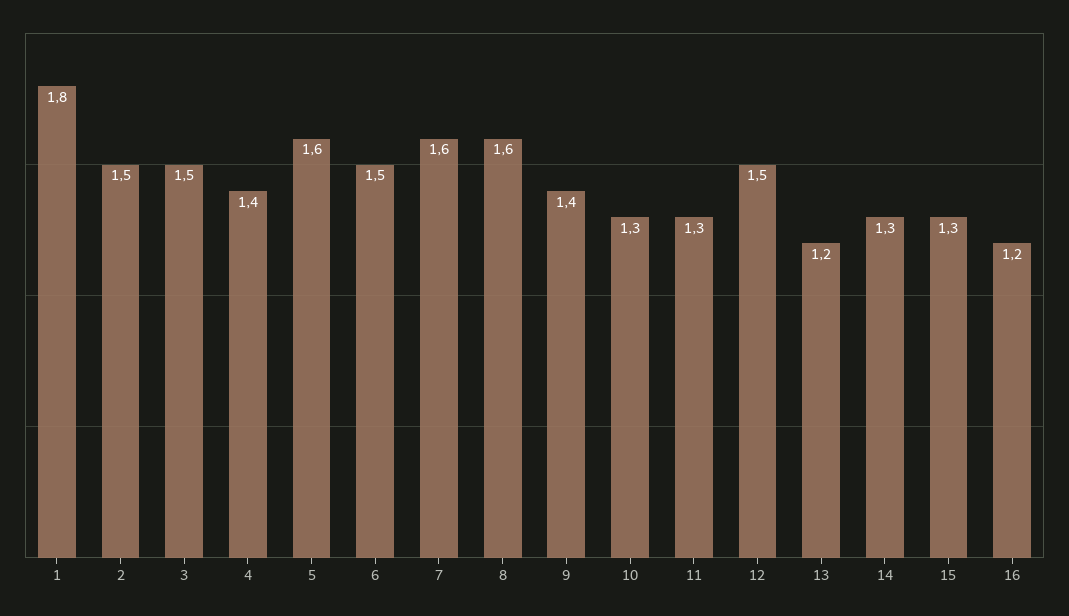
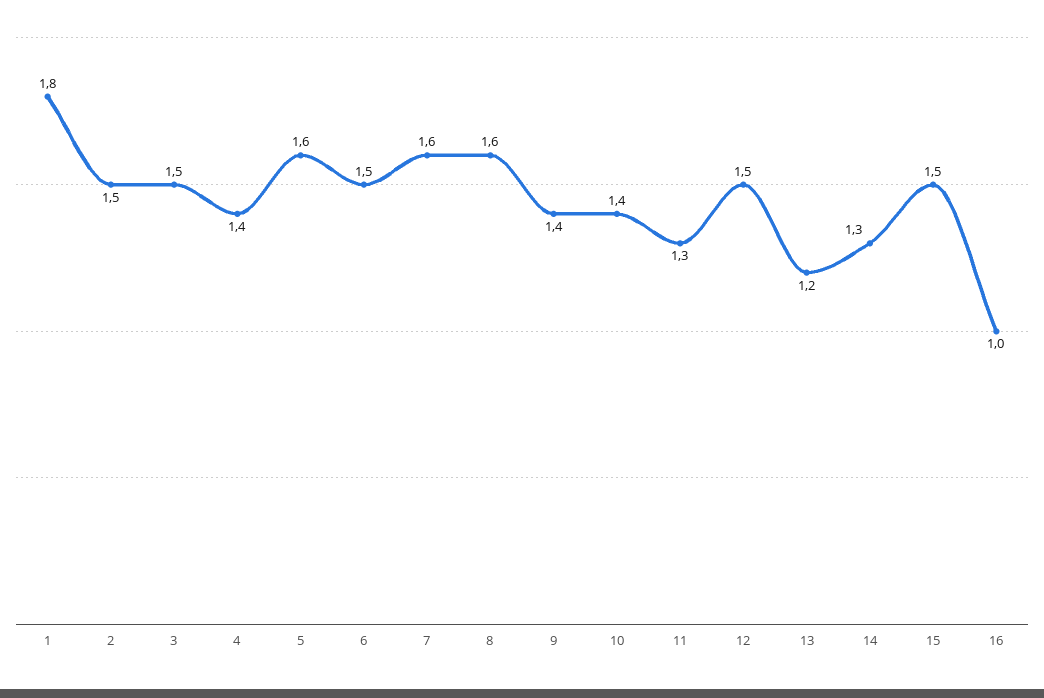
  {
    "1": 1.8,
    "2": 1.5,
    "3": 1.5,
    "4": 1.4,
    "5": 1.6,
    "6": 1.5,
    "7": 1.6,
    "8": 1.6,
    "9": 1.4,
-   "10": 1.3,
+   "10": 1.4,
    "11": 1.3,
    "12": 1.5,
    "13": 1.2,
    "14": 1.3,
-   "15": 1.3,
+   "15": 1.5,
-   "16": 1.2
+   "16": 1
  }

